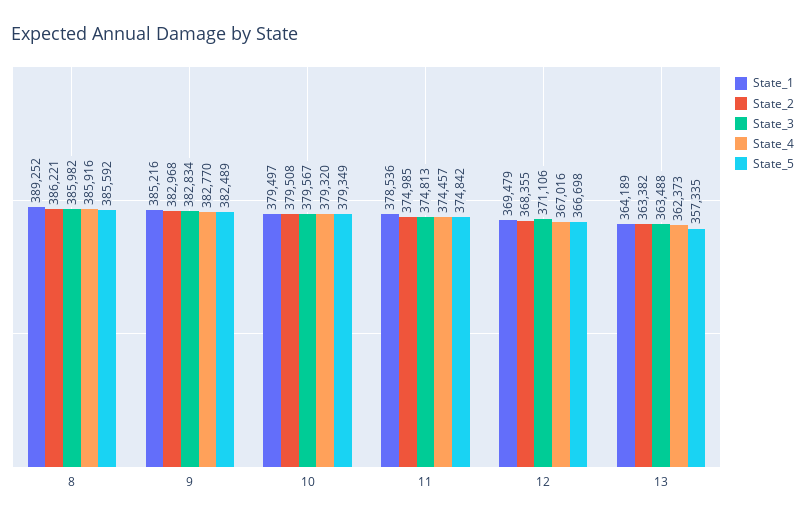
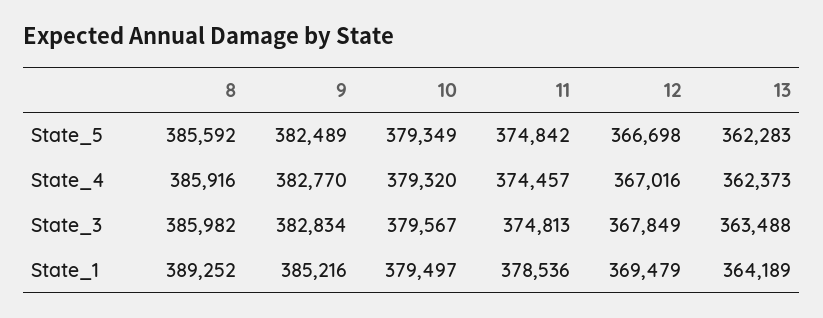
  {
    "State_1": {
      "8": 389252,
      "9": 385216,
      "10": 379497,
      "11": 378536,
      "12": 369479,
      "13": 364189
    },
-   "State_2": {
-     "8": 386221,
-     "9": 382968,
-     "10": 379508,
-     "11": 374985,
-     "12": 368355,
-     "13": 363382
-   },
    "State_3": {
      "8": 385982,
      "9": 382834,
      "10": 379567,
      "11": 374813,
-     "12": 371106,
+     "12": 367849,
      "13": 363488
    },
    "State_4": {
      "8": 385916,
      "9": 382770,
      "10": 379320,
      "11": 374457,
      "12": 367016,
      "13": 362373
    },
    "State_5": {
      "8": 385592,
      "9": 382489,
      "10": 379349,
      "11": 374842,
      "12": 366698,
-     "13": 357335
+     "13": 362283
    }
  }

